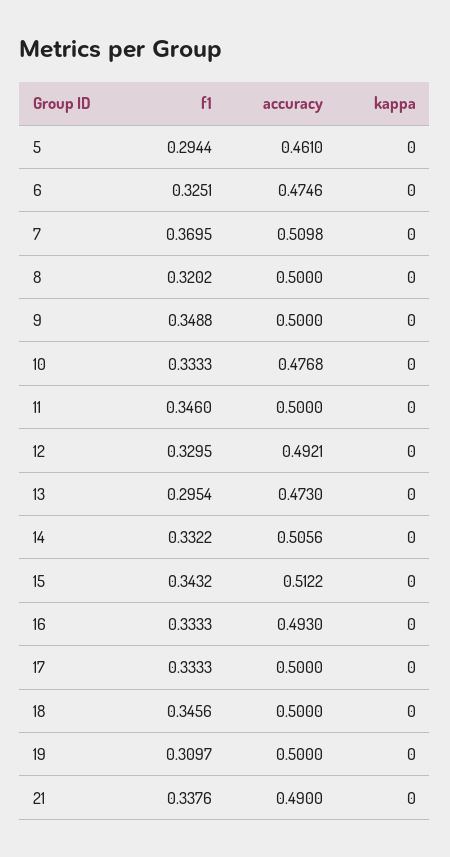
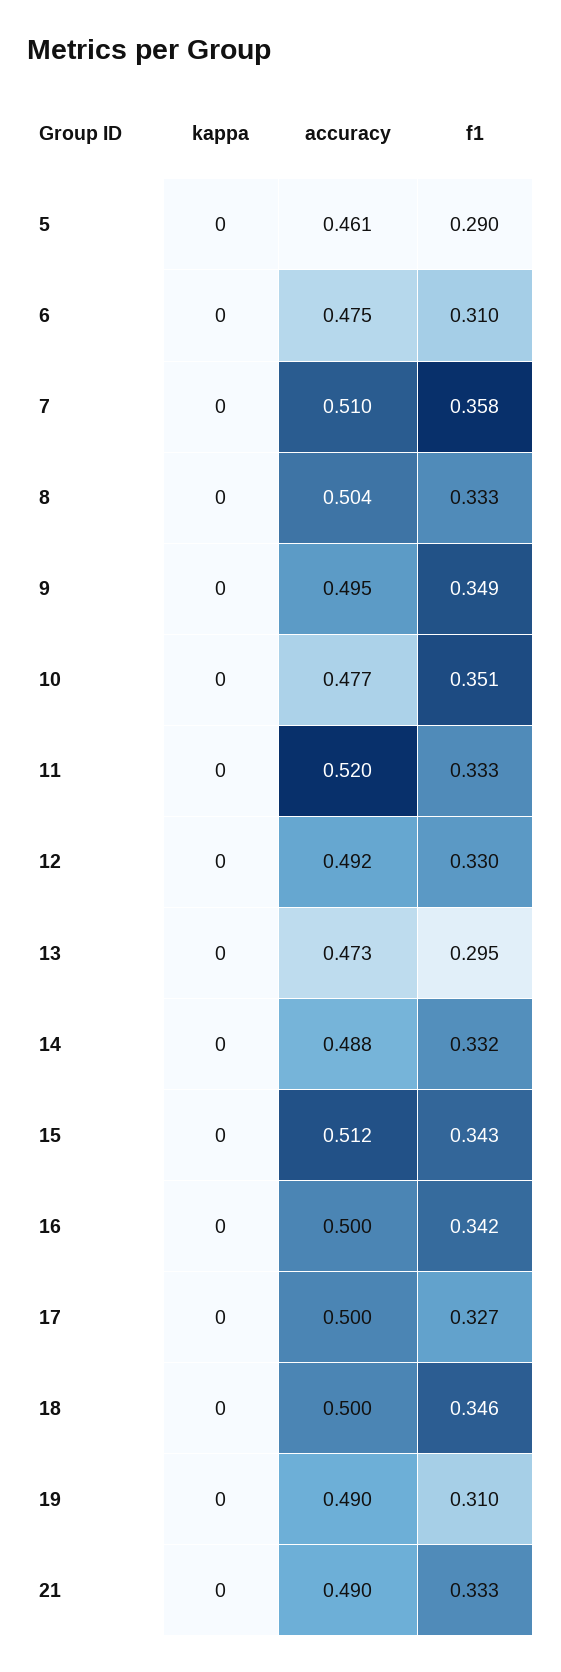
  {
    "f1": {
-     "5": 0.2944,
+     "5": 0.29,
-     "6": 0.3251,
+     "6": 0.31,
-     "7": 0.3695,
+     "7": 0.358,
-     "8": 0.3202,
+     "8": 0.333,
      "9": 0.3488,
-     "10": 0.3333,
+     "10": 0.351,
-     "11": 0.346,
+     "11": 0.333,
      "12": 0.3295,
      "13": 0.2954,
      "14": 0.3322,
      "15": 0.3432,
-     "16": 0.3333,
+     "16": 0.342,
-     "17": 0.3333,
+     "17": 0.327,
      "18": 0.3456,
      "19": 0.3097,
-     "21": 0.3376
+     "21": 0.333
    },
    "accuracy": {
      "5": 0.461,
      "6": 0.4746,
      "7": 0.5098,
-     "8": 0.5,
+     "8": 0.504,
-     "9": 0.5,
+     "9": 0.495,
      "10": 0.4768,
-     "11": 0.5,
+     "11": 0.52,
      "12": 0.4921,
      "13": 0.473,
-     "14": 0.5056,
+     "14": 0.488,
      "15": 0.5122,
-     "16": 0.493,
+     "16": 0.5,
      "17": 0.5,
      "18": 0.5,
-     "19": 0.5,
+     "19": 0.49,
      "21": 0.49
    },
    "kappa": {
      "5": 0,
      "6": 0,
      "7": 0,
      "8": 0,
      "9": 0,
      "10": 0,
      "11": 0,
      "12": 0,
      "13": 0,
      "14": 0,
      "15": 0,
      "16": 0,
      "17": 0,
      "18": 0,
      "19": 0,
      "21": 0
    }
  }

